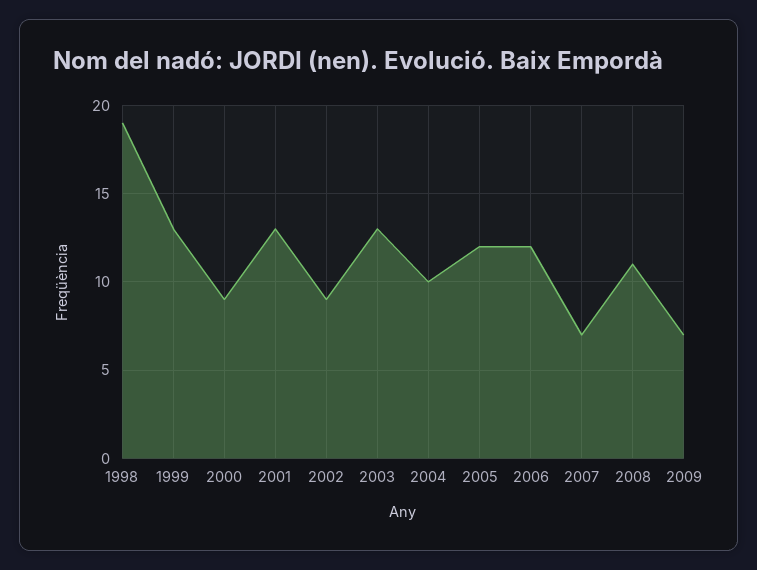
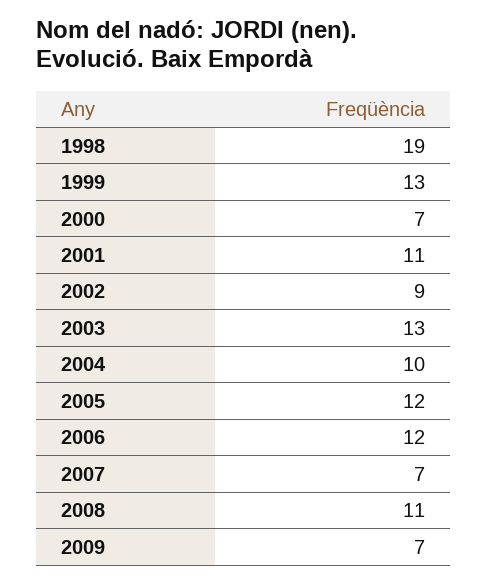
  {
    "1998": 19,
    "1999": 13,
-   "2000": 9,
+   "2000": 7,
-   "2001": 13,
+   "2001": 11,
    "2002": 9,
    "2003": 13,
    "2004": 10,
    "2005": 12,
    "2006": 12,
    "2007": 7,
    "2008": 11,
    "2009": 7
  }

